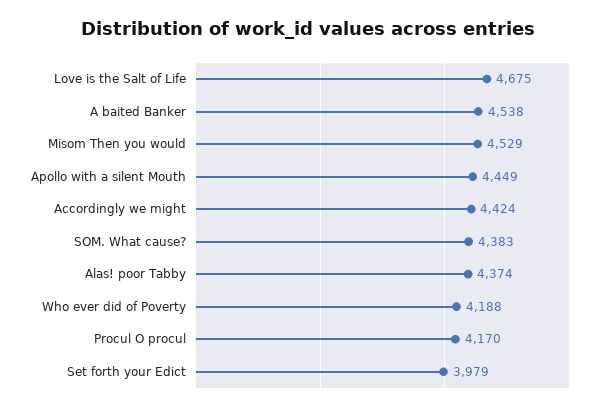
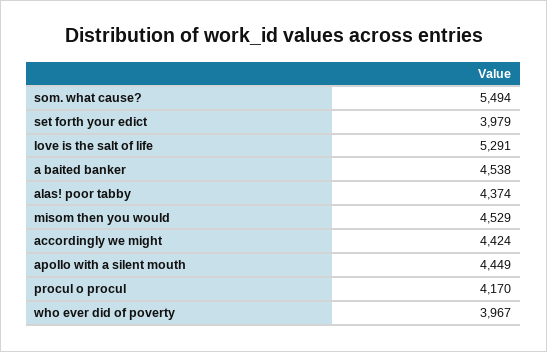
  {
-   "Love is the Salt of Life": 4675,
+   "Love is the Salt of Life": 5291,
    "A baited Banker": 4538,
    "Misom Then you would": 4529,
    "Apollo with a silent Mouth": 4449,
    "Accordingly we might": 4424,
-   "SOM. What cause?": 4383,
+   "SOM. What cause?": 5494,
    "Alas! poor Tabby": 4374,
-   "Who ever did of Poverty": 4188,
+   "Who ever did of Poverty": 3967,
    "Procul O procul": 4170,
    "Set forth your Edict": 3979
  }

